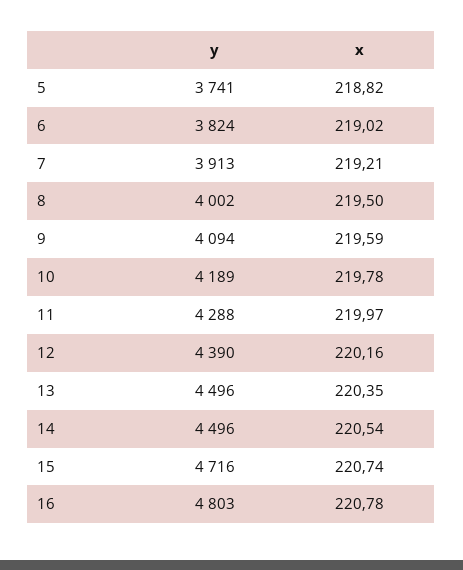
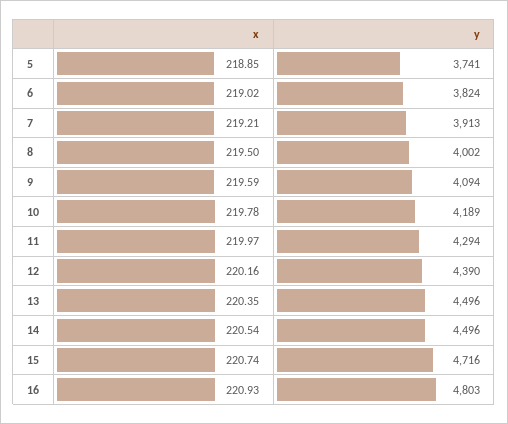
  {
    "y": {
      "5": 3741,
      "6": 3824,
      "7": 3913,
      "8": 4002,
      "9": 4094,
      "10": 4189,
-     "11": 4288,
+     "11": 4294,
      "12": 4390,
      "13": 4496,
      "14": 4496,
      "15": 4716,
      "16": 4803
    },
    "x": {
-     "5": 218.82,
+     "5": 218.85,
      "6": 219.02,
      "7": 219.21,
      "8": 219.5,
      "9": 219.59,
      "10": 219.78,
      "11": 219.97,
      "12": 220.16,
      "13": 220.35,
      "14": 220.54,
      "15": 220.74,
-     "16": 220.78
+     "16": 220.93
    }
  }

